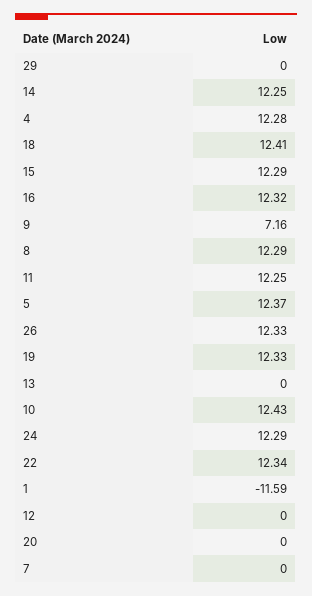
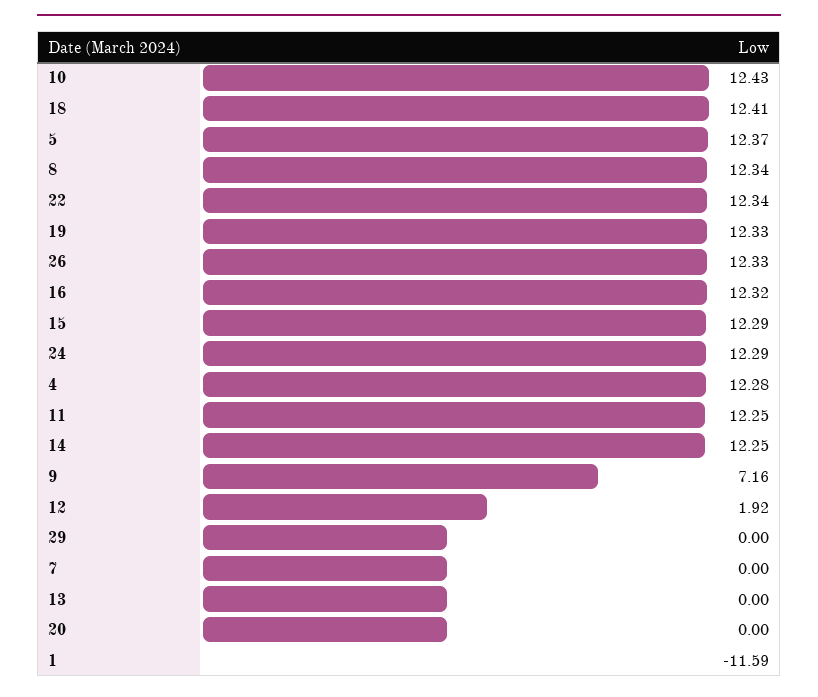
  {
    "29": 0,
    "14": 12.25,
    "4": 12.28,
    "18": 12.41,
    "15": 12.29,
    "16": 12.32,
    "9": 7.16,
-   "8": 12.29,
+   "8": 12.34,
    "11": 12.25,
    "5": 12.37,
    "26": 12.33,
    "19": 12.33,
    "13": 0,
    "10": 12.43,
    "24": 12.29,
    "22": 12.34,
    "1": -11.59,
-   "12": 0,
+   "12": 1.92,
    "20": 0,
    "7": 0
  }

